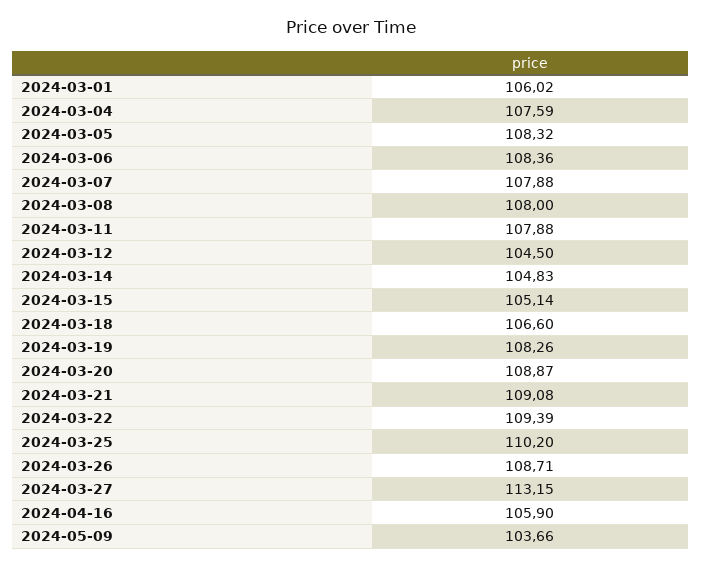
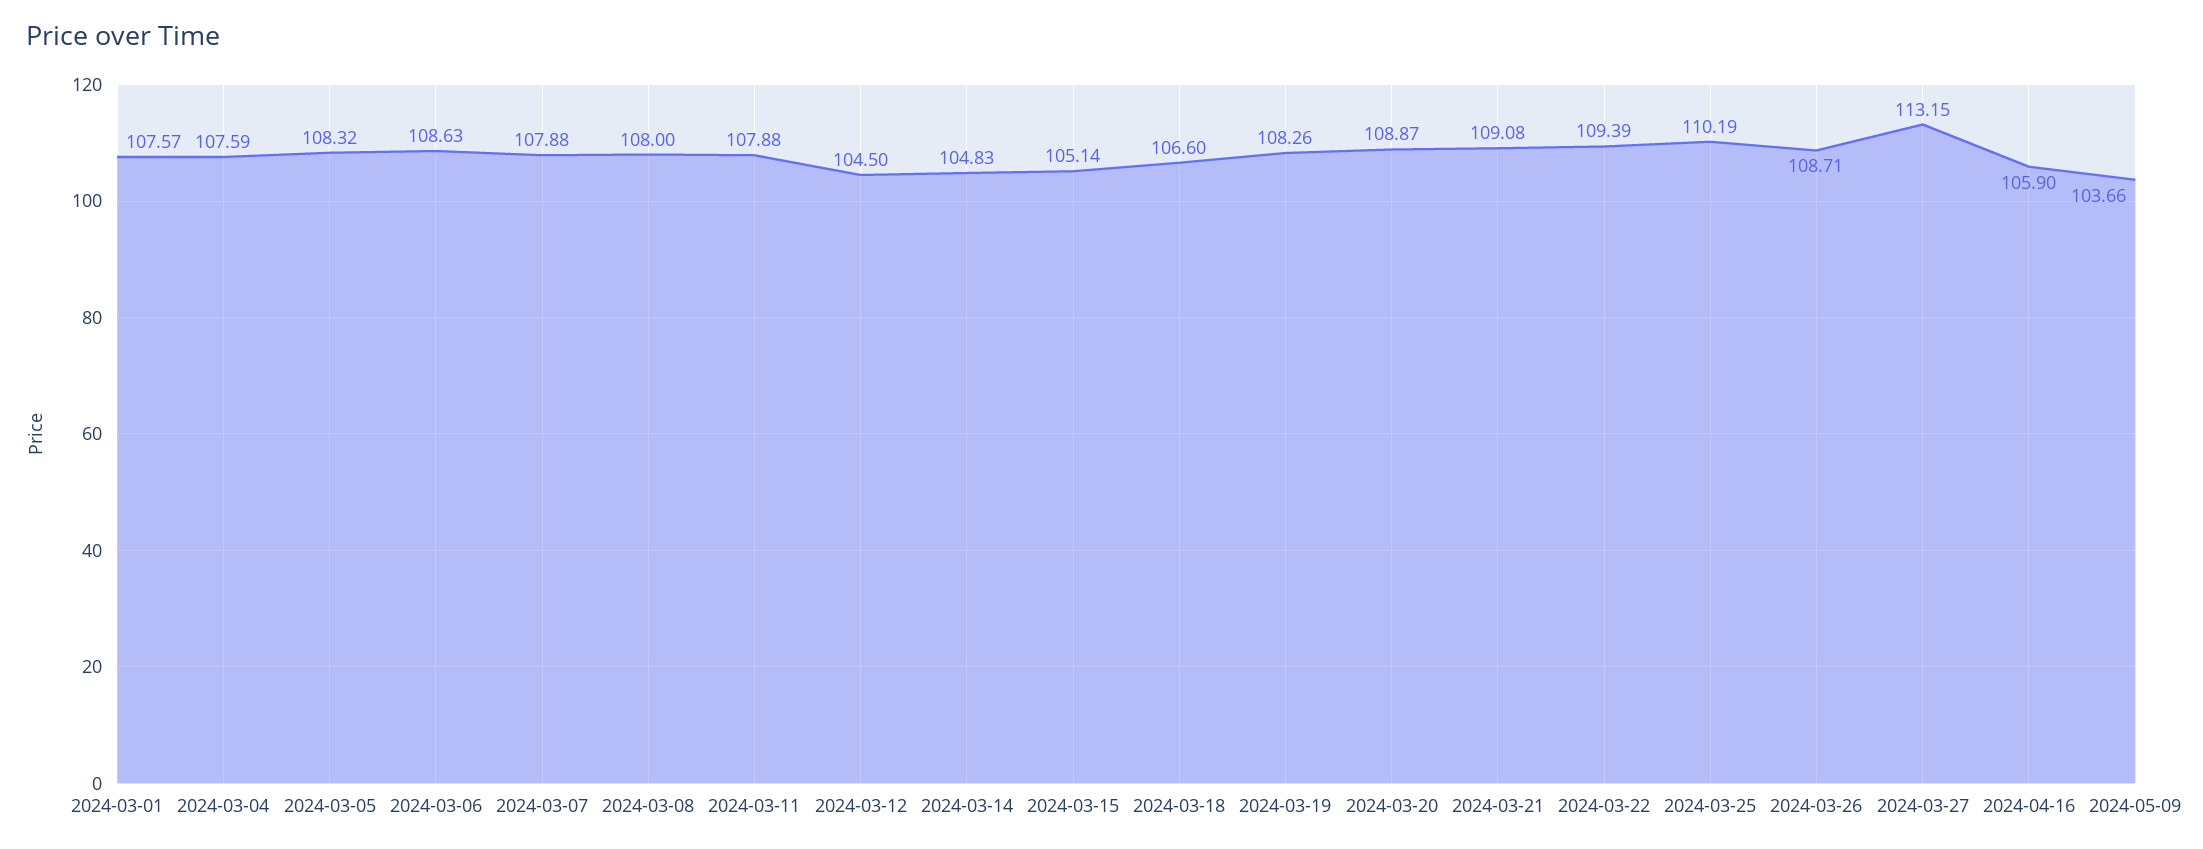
  {
-   "2024-03-01": 106.02,
+   "2024-03-01": 107.57,
    "2024-03-04": 107.59,
    "2024-03-05": 108.32,
-   "2024-03-06": 108.36,
+   "2024-03-06": 108.63,
    "2024-03-07": 107.88,
    "2024-03-08": 108,
    "2024-03-11": 107.88,
    "2024-03-12": 104.5,
    "2024-03-14": 104.83,
    "2024-03-15": 105.14,
    "2024-03-18": 106.6,
    "2024-03-19": 108.26,
    "2024-03-20": 108.87,
    "2024-03-21": 109.08,
    "2024-03-22": 109.39,
-   "2024-03-25": 110.2,
+   "2024-03-25": 110.19,
    "2024-03-26": 108.71,
    "2024-03-27": 113.15,
    "2024-04-16": 105.9,
    "2024-05-09": 103.66
  }

